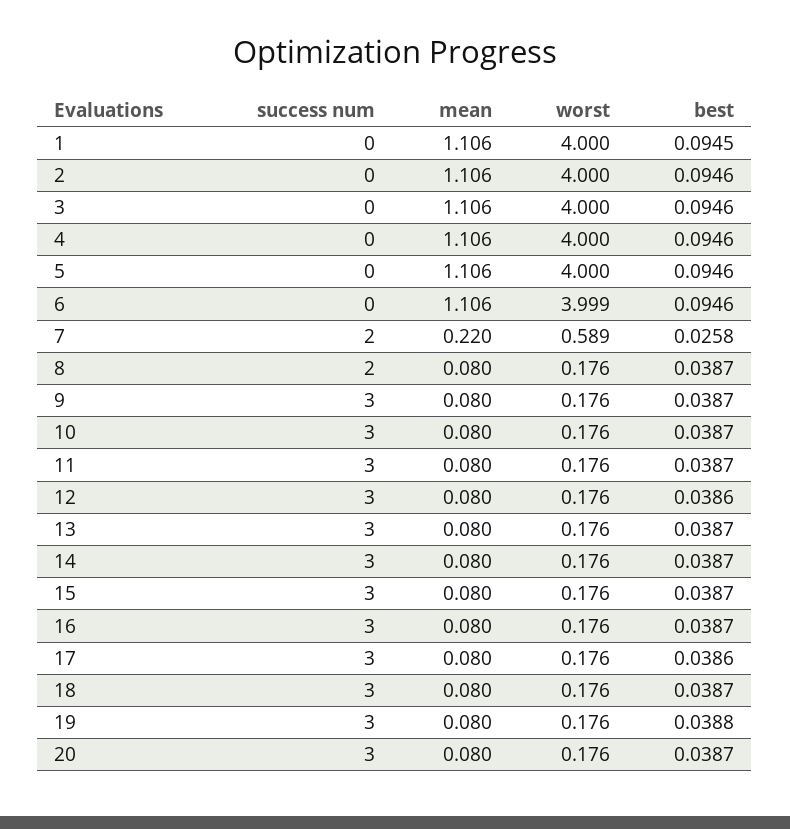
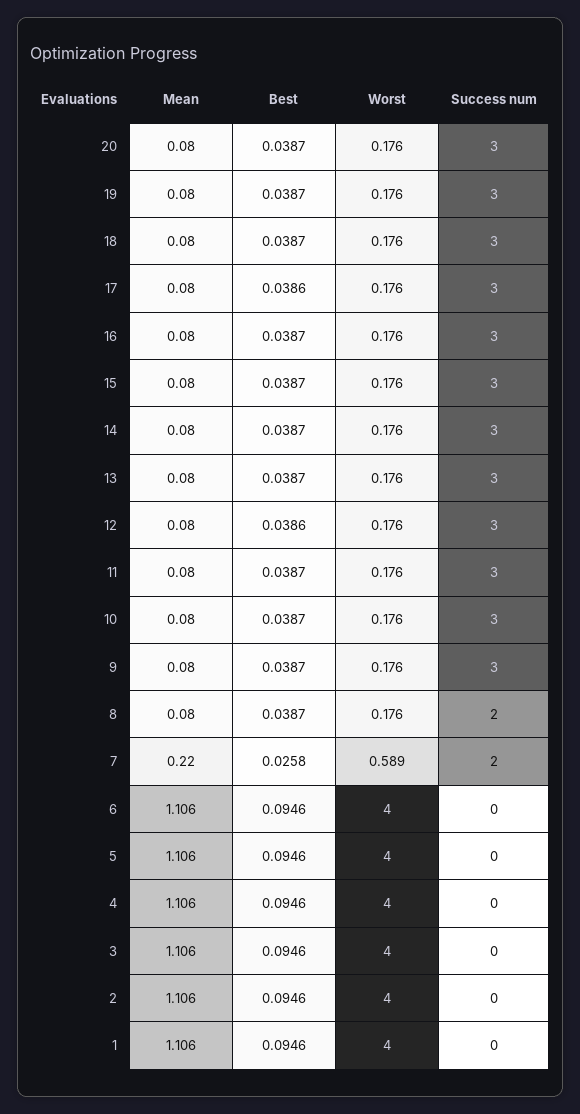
  {
    "success num": {
      "1": 0,
      "2": 0,
      "3": 0,
      "4": 0,
      "5": 0,
      "6": 0,
      "7": 2,
      "8": 2,
      "9": 3,
      "10": 3,
      "11": 3,
      "12": 3,
      "13": 3,
      "14": 3,
      "15": 3,
      "16": 3,
      "17": 3,
      "18": 3,
      "19": 3,
      "20": 3
    },
    "mean": {
      "1": 1.106,
      "2": 1.106,
      "3": 1.106,
      "4": 1.106,
      "5": 1.106,
      "6": 1.106,
      "7": 0.22,
      "8": 0.08,
      "9": 0.08,
      "10": 0.08,
      "11": 0.08,
      "12": 0.08,
      "13": 0.08,
      "14": 0.08,
      "15": 0.08,
      "16": 0.08,
      "17": 0.08,
      "18": 0.08,
      "19": 0.08,
      "20": 0.08
    },
    "worst": {
      "1": 4,
      "2": 4,
      "3": 4,
      "4": 4,
      "5": 4,
-     "6": 3.999,
+     "6": 4,
      "7": 0.589,
      "8": 0.176,
      "9": 0.176,
      "10": 0.176,
      "11": 0.176,
      "12": 0.176,
      "13": 0.176,
      "14": 0.176,
      "15": 0.176,
      "16": 0.176,
      "17": 0.176,
      "18": 0.176,
      "19": 0.176,
      "20": 0.176
    },
    "best": {
-     "1": 0.0945,
+     "1": 0.0946,
      "2": 0.0946,
      "3": 0.0946,
      "4": 0.0946,
      "5": 0.0946,
      "6": 0.0946,
      "7": 0.0258,
      "8": 0.0387,
      "9": 0.0387,
      "10": 0.0387,
      "11": 0.0387,
      "12": 0.0386,
      "13": 0.0387,
      "14": 0.0387,
      "15": 0.0387,
      "16": 0.0387,
      "17": 0.0386,
      "18": 0.0387,
-     "19": 0.0388,
+     "19": 0.0387,
      "20": 0.0387
    }
  }

